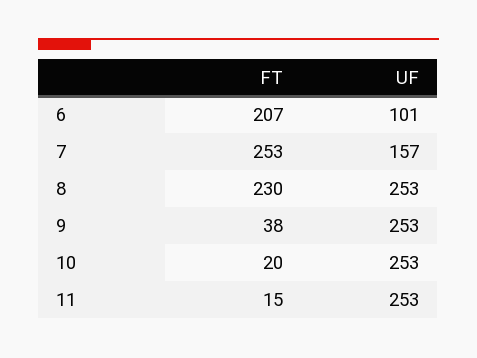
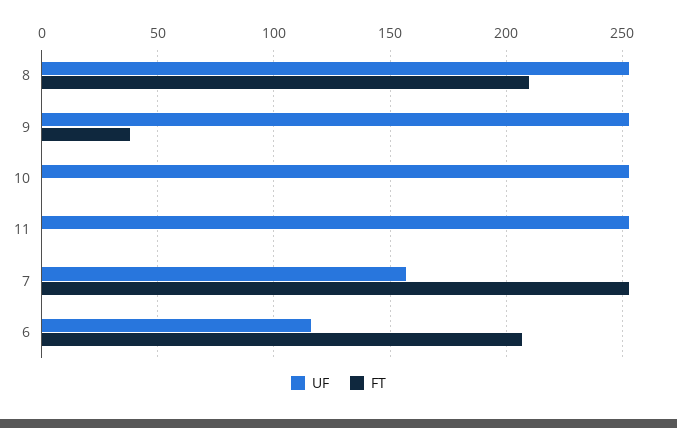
  {
    "FT": {
      "6": 207,
      "7": 253,
-     "8": 230,
+     "8": 210,
      "9": 38,
-     "10": 20,
+     "10": 0,
-     "11": 15
+     "11": 0
    },
    "UF": {
-     "6": 101,
+     "6": 115,
      "7": 157,
      "8": 253,
      "9": 253,
      "10": 253,
      "11": 253
    }
  }

